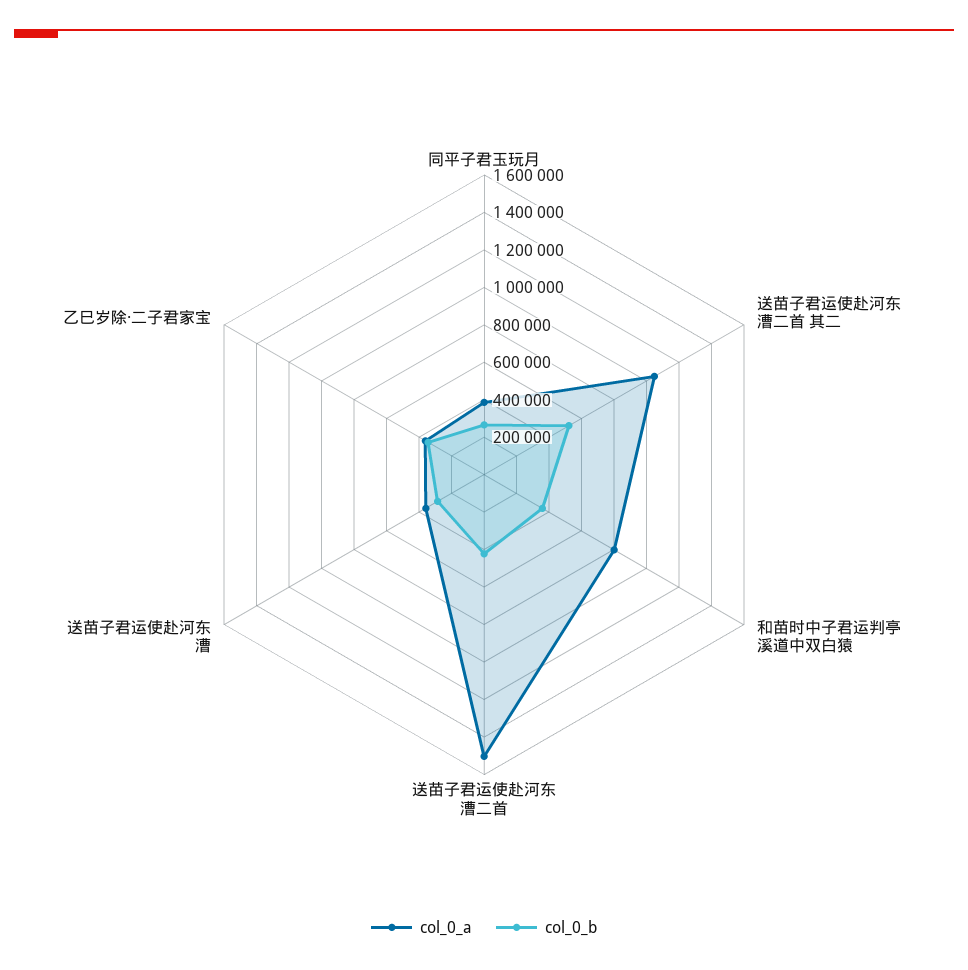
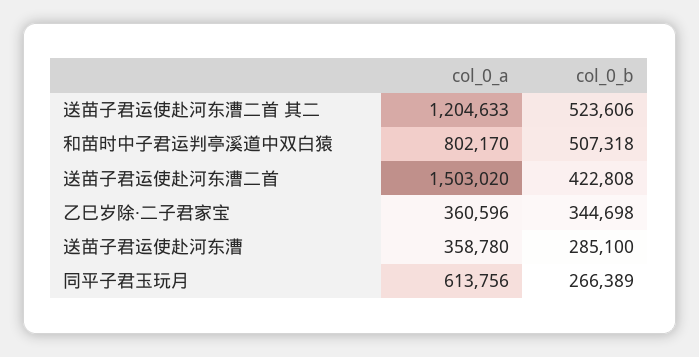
  {
    "col_0_a": {
-     "同平子君玉玩月": 400000,
+     "同平子君玉玩月": 613756,
-     "送苗子君运使赴河东漕二首 其二": 1050000,
+     "送苗子君运使赴河东漕二首 其二": 1204633,
      "和苗时中子君运判亭溪道中双白猿": 802170,
      "送苗子君运使赴河东漕二首": 1503020,
      "送苗子君运使赴河东漕": 358780,
      "乙巳岁除·二子君家宝": 360596
    },
    "col_0_b": {
      "同平子君玉玩月": 266389,
      "送苗子君运使赴河东漕二首 其二": 523606,
-     "和苗时中子君运判亭溪道中双白猿": 350000,
+     "和苗时中子君运判亭溪道中双白猿": 507318,
      "送苗子君运使赴河东漕二首": 422808,
      "送苗子君运使赴河东漕": 285100,
      "乙巳岁除·二子君家宝": 344698
    }
  }

